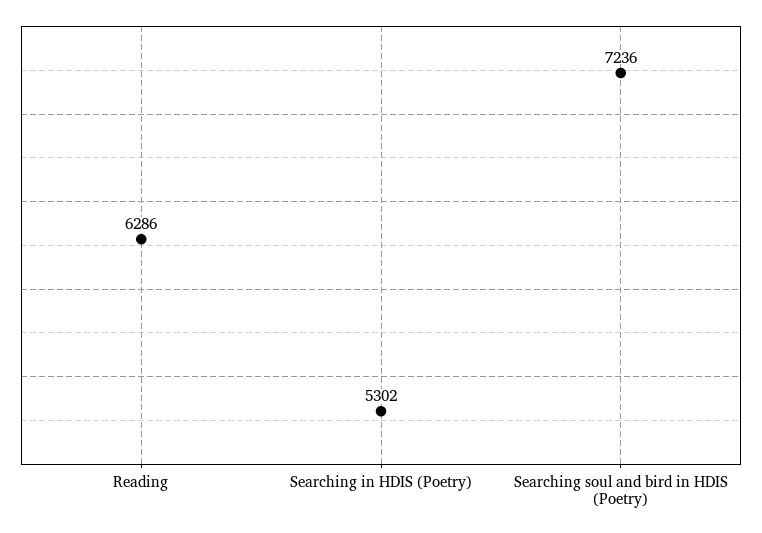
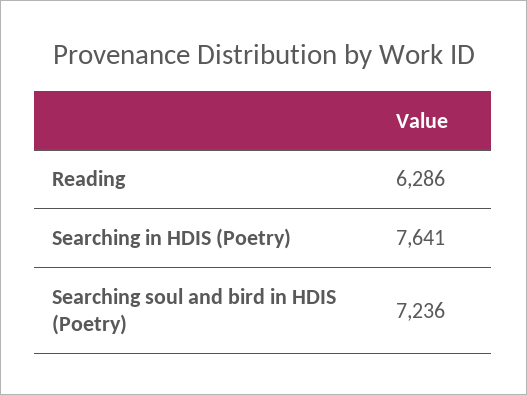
  {
    "Reading": 6286,
-   "Searching in HDIS (Poetry)": 5302,
+   "Searching in HDIS (Poetry)": 7641,
    "Searching soul and bird in HDIS (Poetry)": 7236
  }

